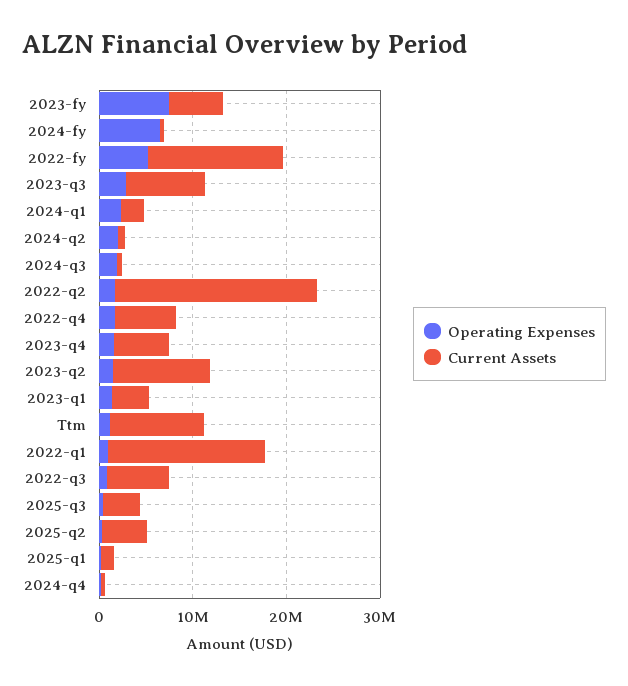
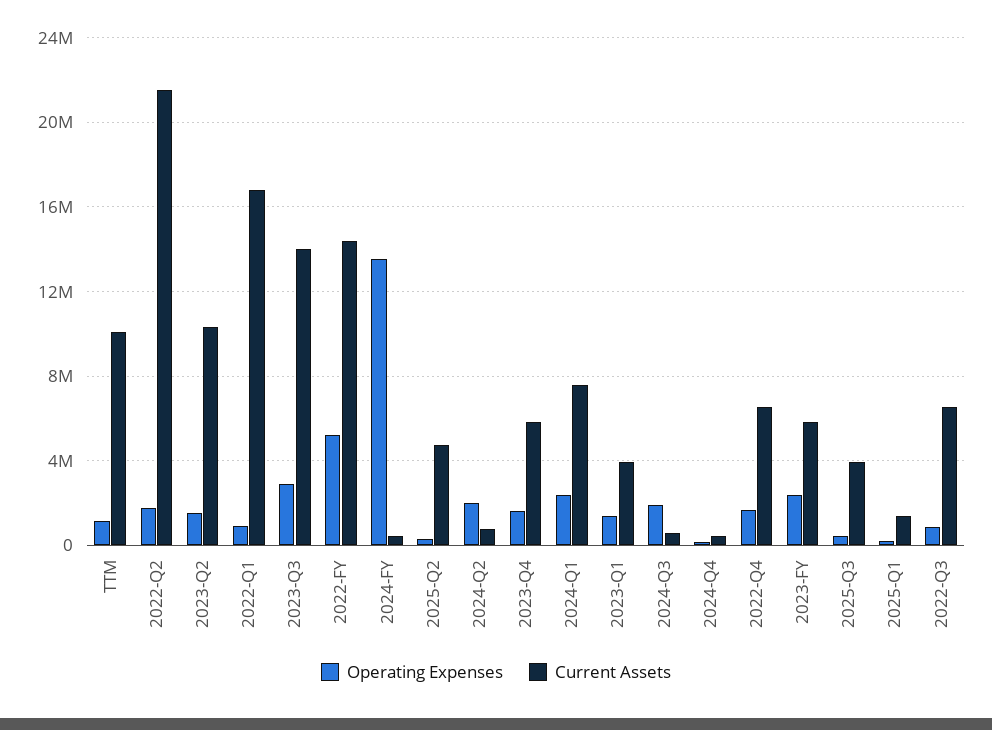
  {
    "Operating Expenses": {
-     "2023-fy": 8000000,
+     "2023-fy": 2500000,
-     "2024-fy": 6000000,
+     "2024-fy": 13500000,
      "2022-fy": 5000000,
      "2023-q3": 3000000,
      "2024-q1": 2500000,
      "2024-q2": 2000000,
      "2024-q3": 2000000,
      "2022-q2": 2000000,
      "2022-q4": 1500000,
      "2023-q4": 1500000,
      "2023-q2": 1500000,
      "2023-q1": 1500000,
      "Ttm": 1000000,
      "2022-q1": 1000000,
      "2022-q3": 1000000,
      "2025-q3": 500000,
      "2025-q2": 500000,
      "2025-q1": 0,
      "2024-q4": 0
    },
    "Current Assets": {
      "2023-fy": 6000000,
      "2024-fy": 500000,
      "2022-fy": 14500000,
-     "2023-q3": 8000000,
+     "2023-q3": 14000000,
-     "2024-q1": 2000000,
+     "2024-q1": 7500000,
      "2024-q2": 1000000,
      "2024-q3": 500000,
      "2022-q2": 21500000,
      "2022-q4": 6500000,
      "2023-q4": 6000000,
      "2023-q2": 10500000,
      "2023-q1": 4000000,
      "Ttm": 10000000,
      "2022-q1": 17000000,
      "2022-q3": 6500000,
      "2025-q3": 4000000,
      "2025-q2": 5000000,
      "2025-q1": 1500000,
      "2024-q4": 500000
    }
  }

